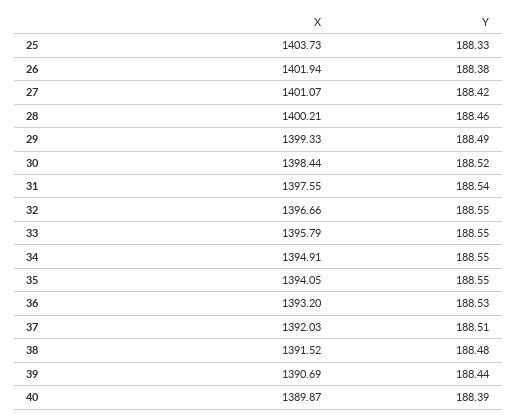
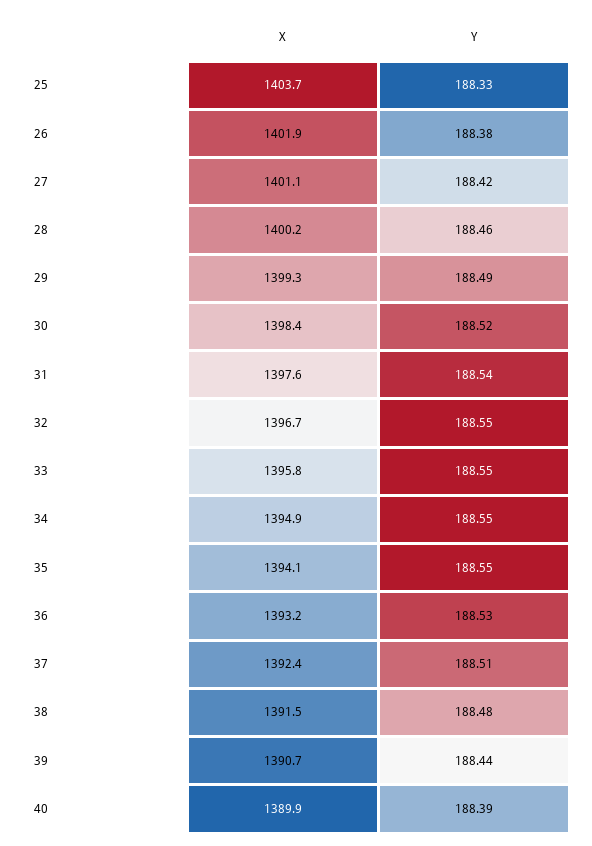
  {
    "X": {
      "25": 1403.73,
      "26": 1401.94,
      "27": 1401.07,
      "28": 1400.21,
      "29": 1399.33,
      "30": 1398.44,
      "31": 1397.55,
      "32": 1396.66,
      "33": 1395.79,
      "34": 1394.91,
      "35": 1394.05,
      "36": 1393.2,
-     "37": 1392.03,
+     "37": 1392.4,
      "38": 1391.52,
      "39": 1390.69,
      "40": 1389.87
    },
    "Y": {
      "25": 188.33,
      "26": 188.38,
      "27": 188.42,
      "28": 188.46,
      "29": 188.49,
      "30": 188.52,
      "31": 188.54,
      "32": 188.55,
      "33": 188.55,
      "34": 188.55,
      "35": 188.55,
      "36": 188.53,
      "37": 188.51,
      "38": 188.48,
      "39": 188.44,
      "40": 188.39
    }
  }

